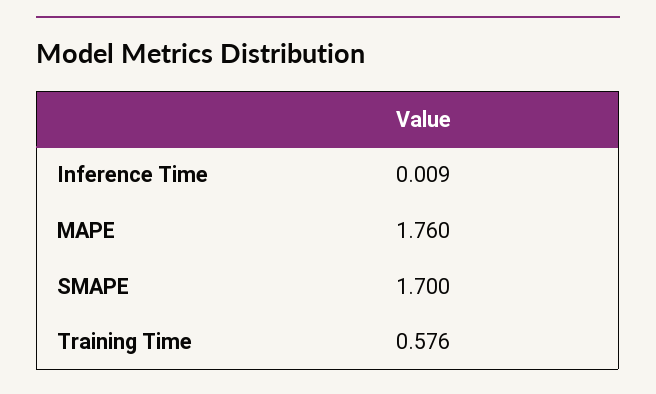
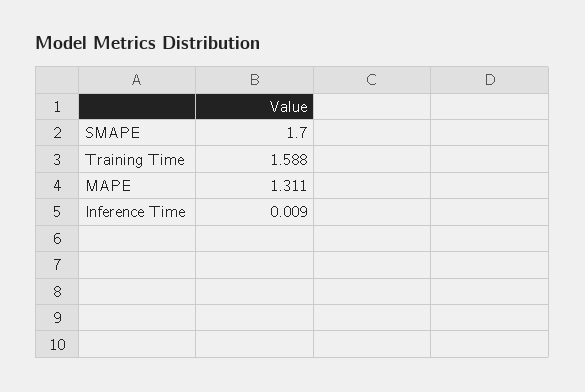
  {
    "Inference Time": 0.009,
-   "MAPE": 1.76,
+   "MAPE": 1.311,
    "SMAPE": 1.7,
-   "Training Time": 0.576
+   "Training Time": 1.588
  }

